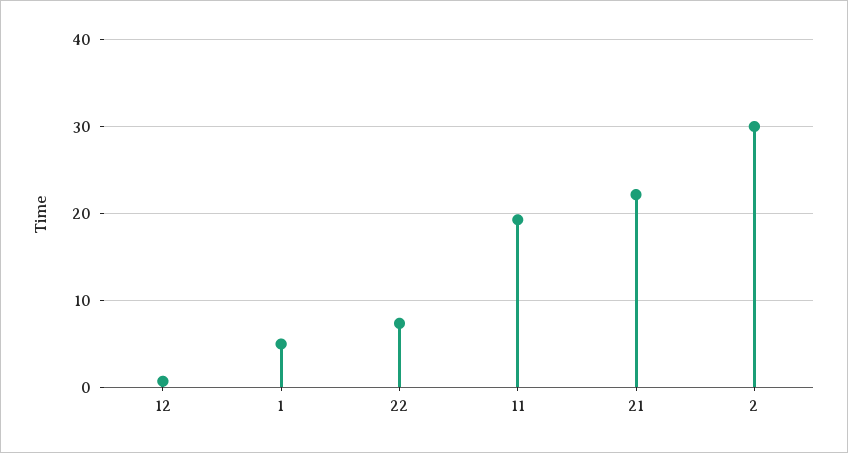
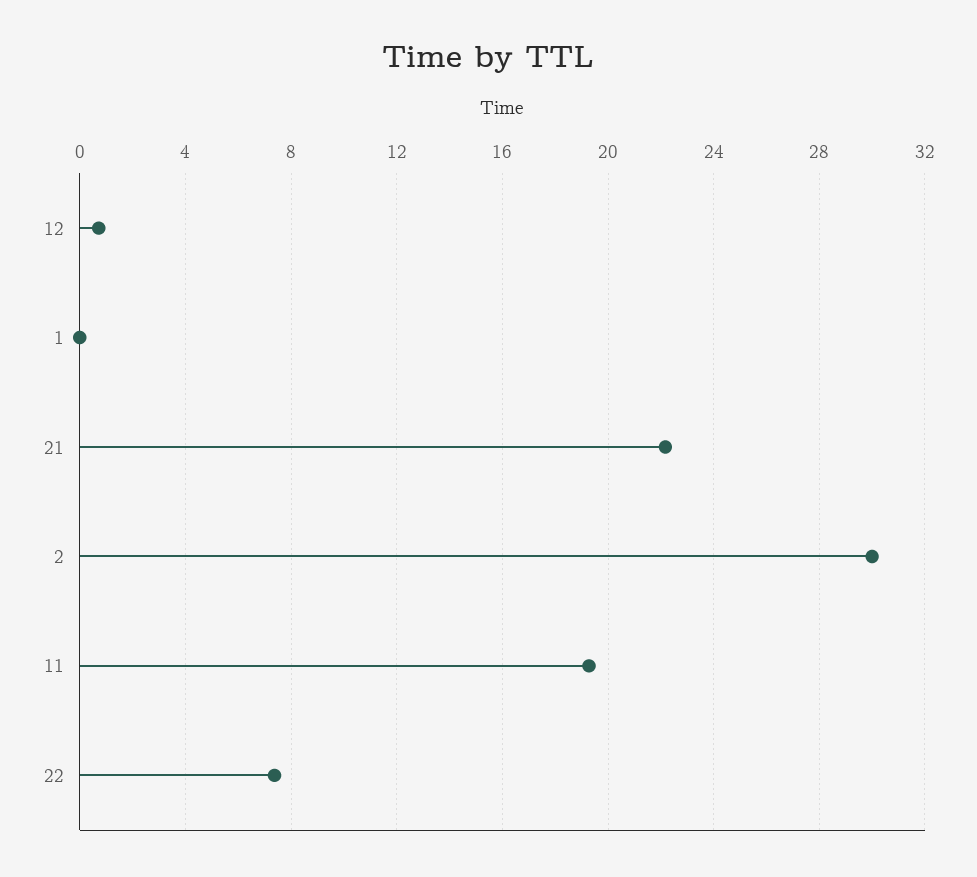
  {
    "12": 0.5,
-   "1": 5,
+   "1": 0,
    "22": 7.5,
    "11": 19.5,
    "21": 22,
    "2": 30
  }

